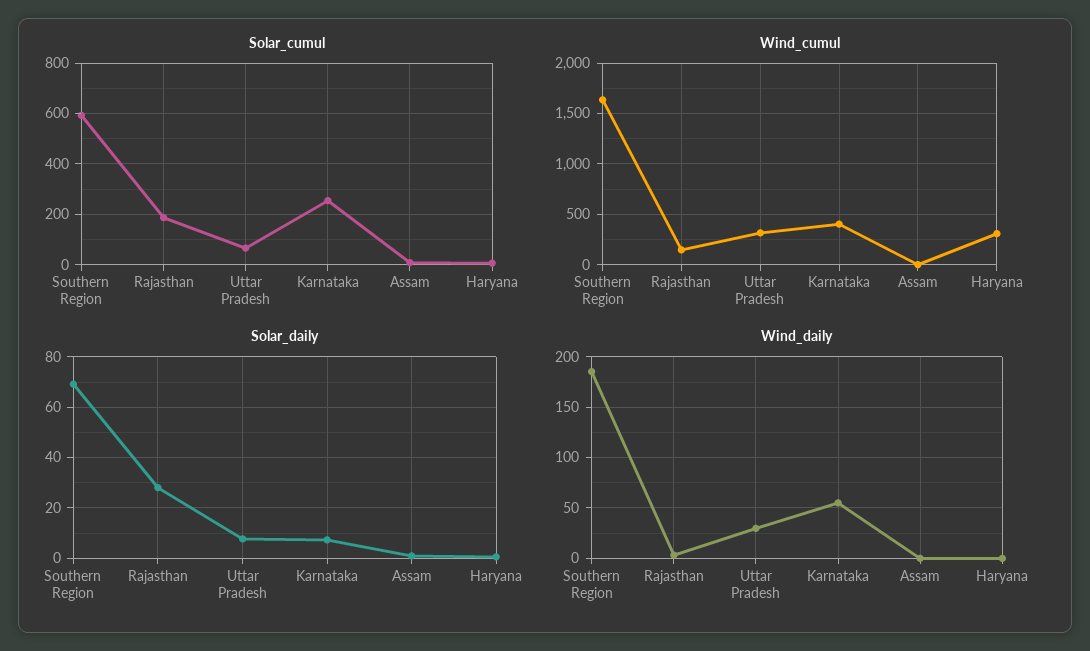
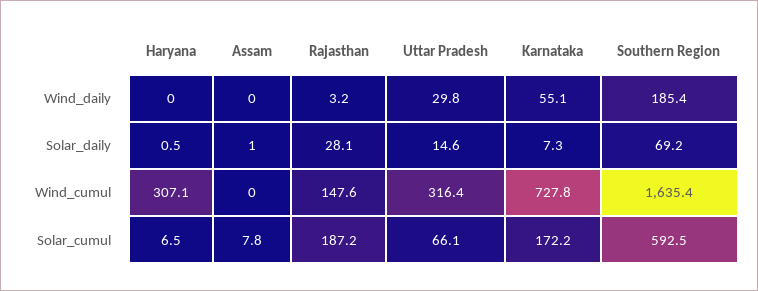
  {
    "Solar_cumul": {
      "Southern Region": 592.5,
      "Rajasthan": 187.2,
      "Uttar Pradesh": 66.1,
-     "Karnataka": 250,
+     "Karnataka": 172.2,
      "Assam": 7.8,
      "Haryana": 6.5
    },
    "Wind_cumul": {
      "Southern Region": 1635.4,
      "Rajasthan": 147.6,
      "Uttar Pradesh": 316.4,
-     "Karnataka": 400,
+     "Karnataka": 727.8,
      "Assam": 0,
      "Haryana": 307.1
    },
    "Solar_daily": {
      "Southern Region": 69.2,
      "Rajasthan": 28.1,
-     "Uttar Pradesh": 7.5,
+     "Uttar Pradesh": 14.6,
      "Karnataka": 7.3,
      "Assam": 1,
      "Haryana": 0.5
    },
    "Wind_daily": {
      "Southern Region": 185.4,
      "Rajasthan": 3.2,
      "Uttar Pradesh": 29.8,
      "Karnataka": 55.1,
      "Assam": 0,
      "Haryana": 0
    }
  }

